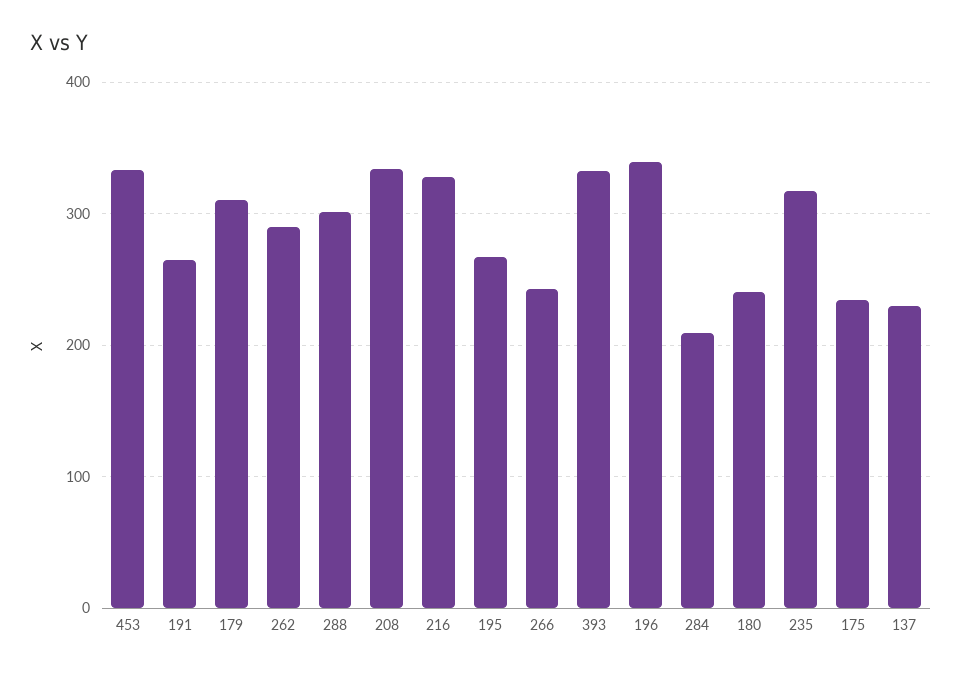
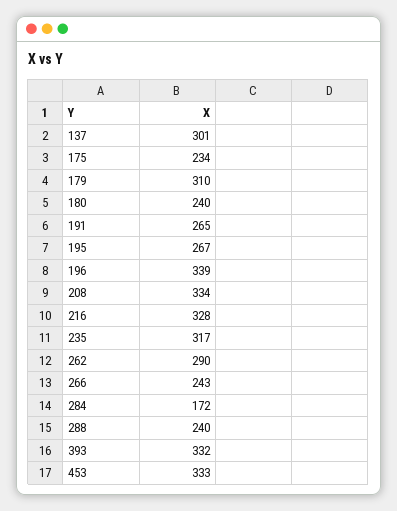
  {
    "453": 333,
    "191": 265,
    "179": 310,
    "262": 290,
-   "288": 300,
+   "288": 240,
    "208": 334,
    "216": 328,
    "195": 267,
    "266": 243,
    "393": 332,
    "196": 339,
-   "284": 210,
+   "284": 172,
    "180": 240,
    "235": 317,
    "175": 234,
-   "137": 230
+   "137": 301
  }

